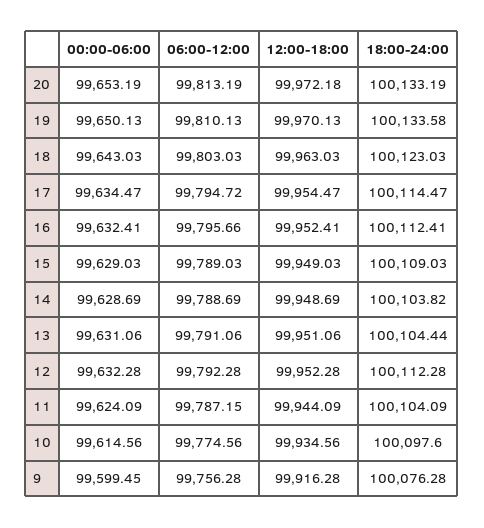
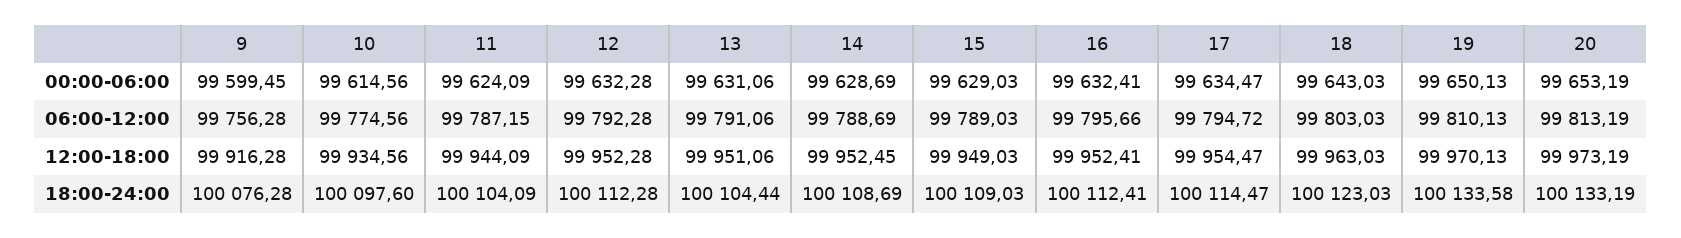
  {
    "00:00-06:00": {
      "20": 99653.19,
      "19": 99650.13,
      "18": 99643.03,
      "17": 99634.47,
      "16": 99632.41,
      "15": 99629.03,
      "14": 99628.69,
      "13": 99631.06,
      "12": 99632.28,
      "11": 99624.09,
      "10": 99614.56,
      "9": 99599.45
    },
    "06:00-12:00": {
      "20": 99813.19,
      "19": 99810.13,
      "18": 99803.03,
      "17": 99794.72,
      "16": 99795.66,
      "15": 99789.03,
      "14": 99788.69,
      "13": 99791.06,
      "12": 99792.28,
      "11": 99787.15,
      "10": 99774.56,
      "9": 99756.28
    },
    "12:00-18:00": {
-     "20": 99972.18,
+     "20": 99973.19,
      "19": 99970.13,
      "18": 99963.03,
      "17": 99954.47,
      "16": 99952.41,
      "15": 99949.03,
-     "14": 99948.69,
+     "14": 99952.45,
      "13": 99951.06,
      "12": 99952.28,
      "11": 99944.09,
      "10": 99934.56,
      "9": 99916.28
    },
    "18:00-24:00": {
      "20": 100133.19,
      "19": 100133.58,
      "18": 100123.03,
      "17": 100114.47,
      "16": 100112.41,
      "15": 100109.03,
-     "14": 100103.82,
+     "14": 100108.69,
      "13": 100104.44,
      "12": 100112.28,
      "11": 100104.09,
      "10": 100097.6,
      "9": 100076.28
    }
  }

